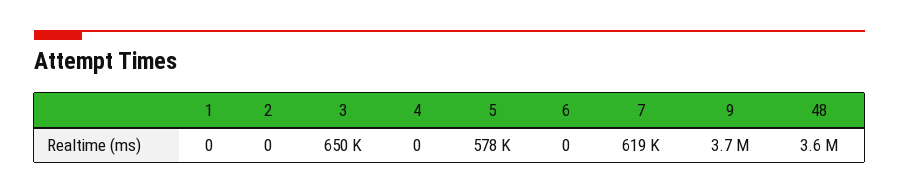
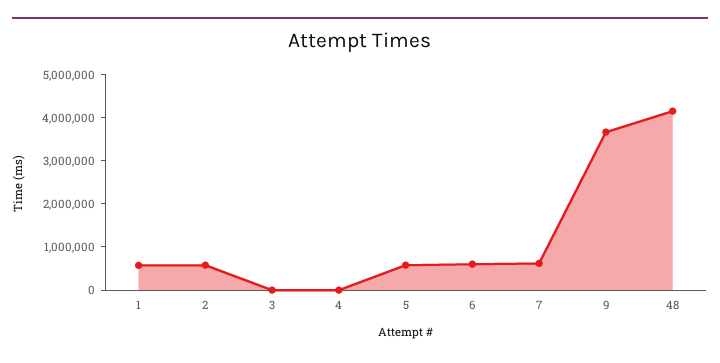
  {
-   "1": 0,
+   "1": 600000,
-   "2": 0,
+   "2": 600000,
-   "3": 650000,
+   "3": 0,
    "4": 0,
    "5": 578000,
-   "6": 0,
+   "6": 600000,
    "7": 619000,
    "9": 3700000,
-   "48": 3600000
+   "48": 4200000
  }

